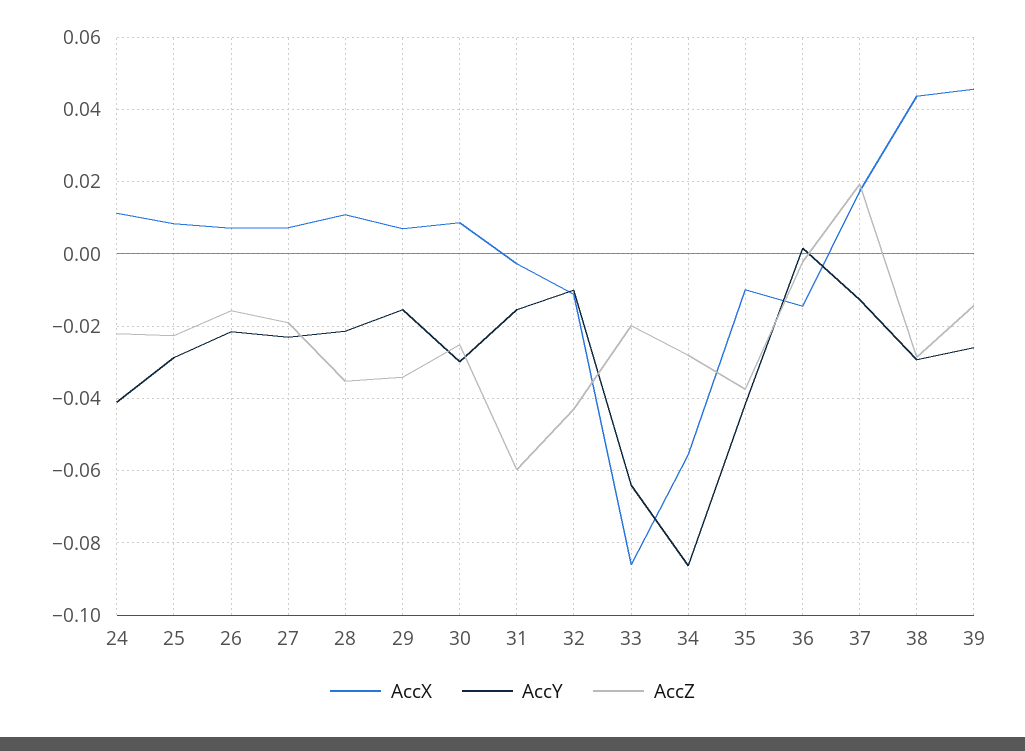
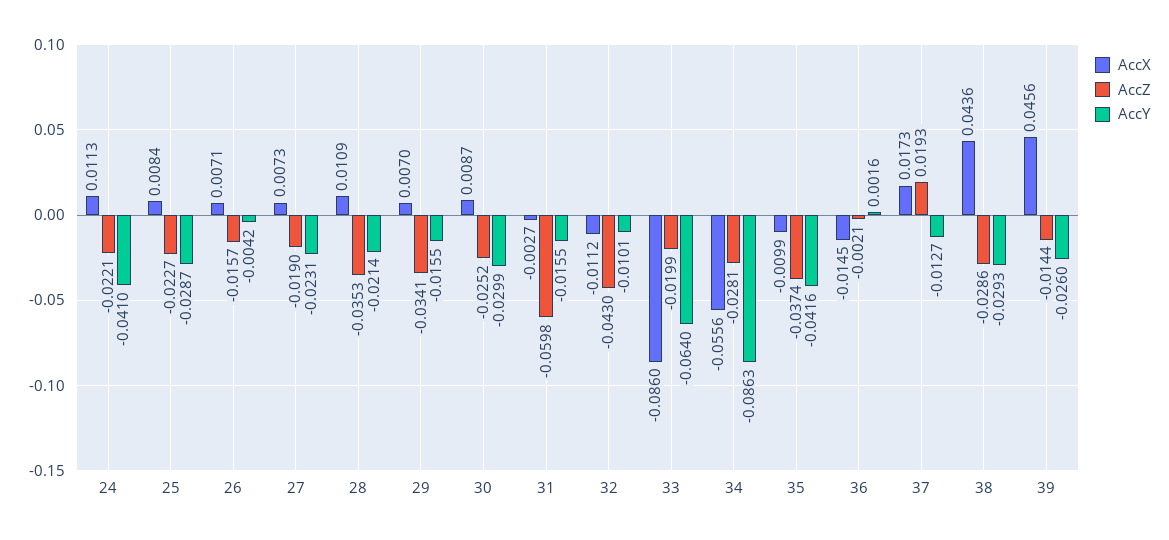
  {
    "AccX": {
      "24": 0.0113,
      "25": 0.0084,
      "26": 0.0071,
      "27": 0.0073,
      "28": 0.0109,
      "29": 0.007,
      "30": 0.0087,
      "31": -0.0027,
      "32": -0.0112,
      "33": -0.086,
      "34": -0.0556,
      "35": -0.0099,
      "36": -0.0145,
      "37": 0.0173,
      "38": 0.0436,
      "39": 0.0456
    },
    "AccY": {
      "24": -0.041,
      "25": -0.0287,
-     "26": -0.022,
+     "26": -0.0042,
      "27": -0.0231,
      "28": -0.0214,
      "29": -0.0155,
      "30": -0.0299,
      "31": -0.0155,
      "32": -0.0101,
      "33": -0.064,
      "34": -0.0863,
      "35": -0.0416,
      "36": 0.0016,
      "37": -0.0127,
      "38": -0.0293,
      "39": -0.026
    },
    "AccZ": {
      "24": -0.0221,
      "25": -0.0227,
      "26": -0.0157,
      "27": -0.019,
      "28": -0.0353,
      "29": -0.0341,
      "30": -0.0252,
      "31": -0.0598,
      "32": -0.043,
      "33": -0.0199,
      "34": -0.0281,
      "35": -0.0374,
      "36": -0.0021,
      "37": 0.0193,
      "38": -0.0286,
      "39": -0.0144
    }
  }

